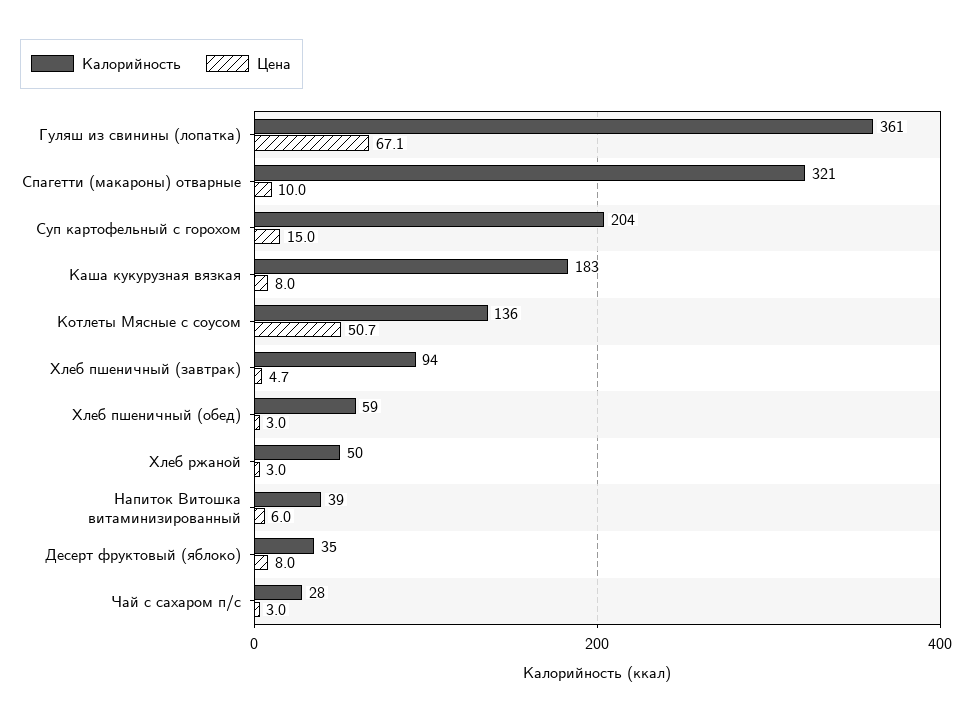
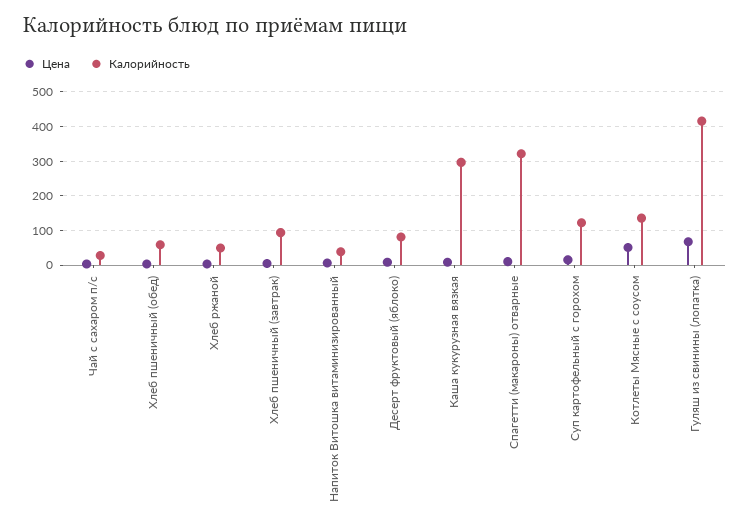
  {
    "Калорийность": {
-     "Гуляш из свинины (лопатка)": 361,
+     "Гуляш из свинины (лопатка)": 420,
      "Спагетти (макароны) отварные": 321,
-     "Суп картофельный с горохом": 204,
+     "Суп картофельный с горохом": 120,
-     "Каша кукурузная вязкая": 183,
+     "Каша кукурузная вязкая": 300,
      "Котлеты Мясные с соусом": 136,
      "Хлеб пшеничный (завтрак)": 94,
      "Хлеб пшеничный (обед)": 59,
      "Хлеб ржаной": 50,
      "Напиток Витошка витаминизированный": 39,
-     "Десерт фруктовый (яблоко)": 35,
+     "Десерт фруктовый (яблоко)": 80,
      "Чай с сахаром п/с": 28
    },
    "Цена": {
      "Гуляш из свинины (лопатка)": 67.1,
      "Спагетти (макароны) отварные": 10,
      "Суп картофельный с горохом": 15,
      "Каша кукурузная вязкая": 8,
      "Котлеты Мясные с соусом": 50.7,
      "Хлеб пшеничный (завтрак)": 4.7,
      "Хлеб пшеничный (обед)": 3,
      "Хлеб ржаной": 3,
      "Напиток Витошка витаминизированный": 6,
      "Десерт фруктовый (яблоко)": 8,
      "Чай с сахаром п/с": 3
    }
  }

